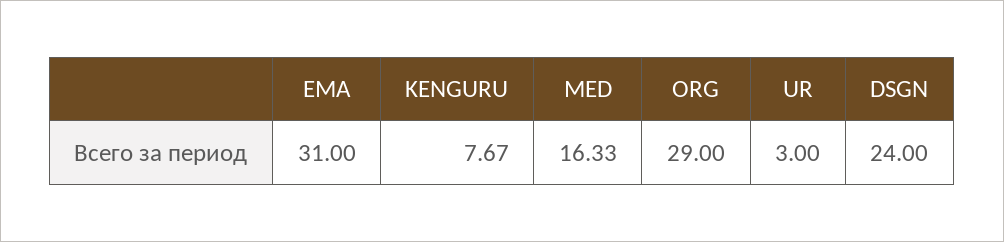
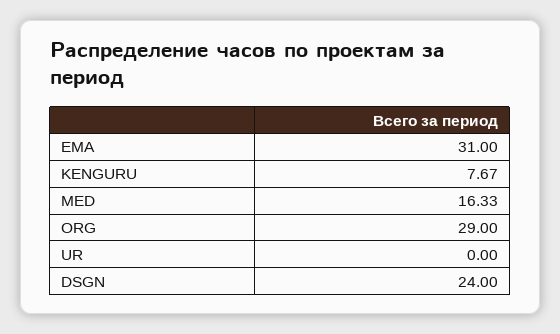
  {
    "EMA": 31,
    "KENGURU": 7.67,
    "MED": 16.33,
    "ORG": 29,
-   "UR": 3,
+   "UR": 0,
    "DSGN": 24
  }

